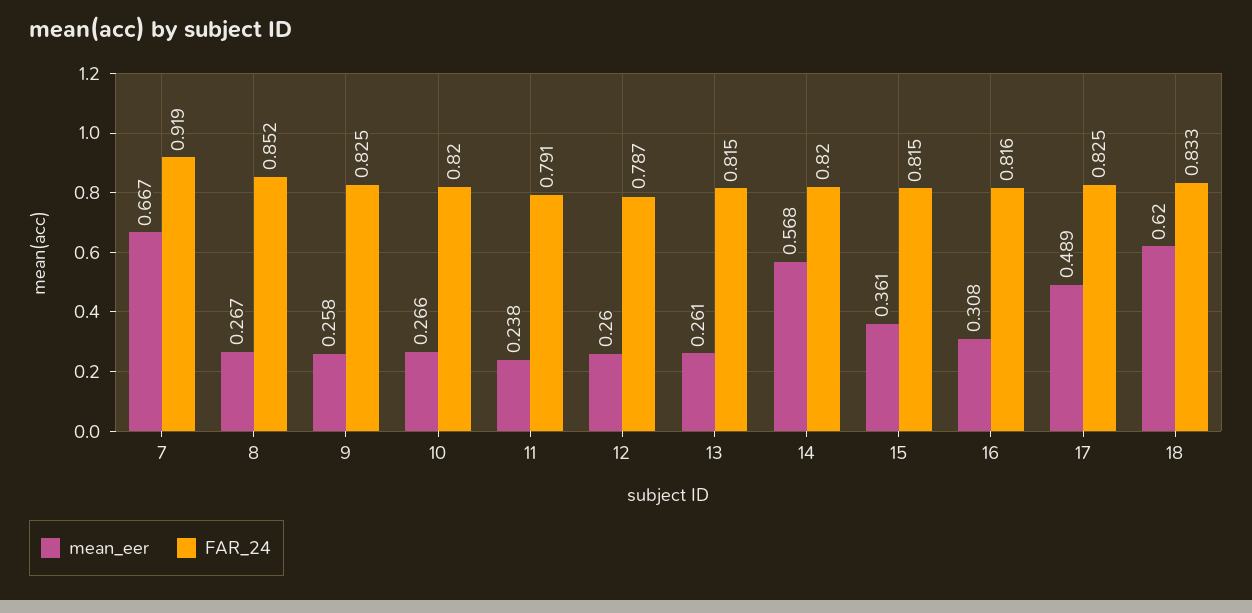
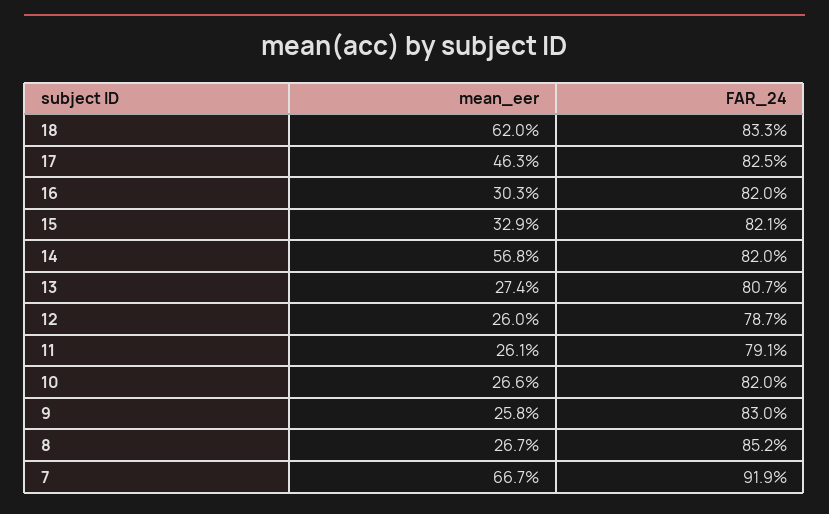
  {
    "mean_eer": {
      "7": 0.667,
      "8": 0.267,
      "9": 0.258,
      "10": 0.266,
-     "11": 0.238,
+     "11": 0.261,
      "12": 0.26,
-     "13": 0.261,
+     "13": 0.274,
      "14": 0.568,
-     "15": 0.361,
+     "15": 0.329,
-     "16": 0.308,
+     "16": 0.303,
-     "17": 0.489,
+     "17": 0.463,
      "18": 0.62
    },
    "FAR_24": {
      "7": 0.919,
      "8": 0.852,
-     "9": 0.825,
+     "9": 0.83,
      "10": 0.82,
      "11": 0.791,
      "12": 0.787,
-     "13": 0.815,
+     "13": 0.807,
      "14": 0.82,
-     "15": 0.815,
+     "15": 0.821,
-     "16": 0.816,
+     "16": 0.82,
      "17": 0.825,
      "18": 0.833
    }
  }

